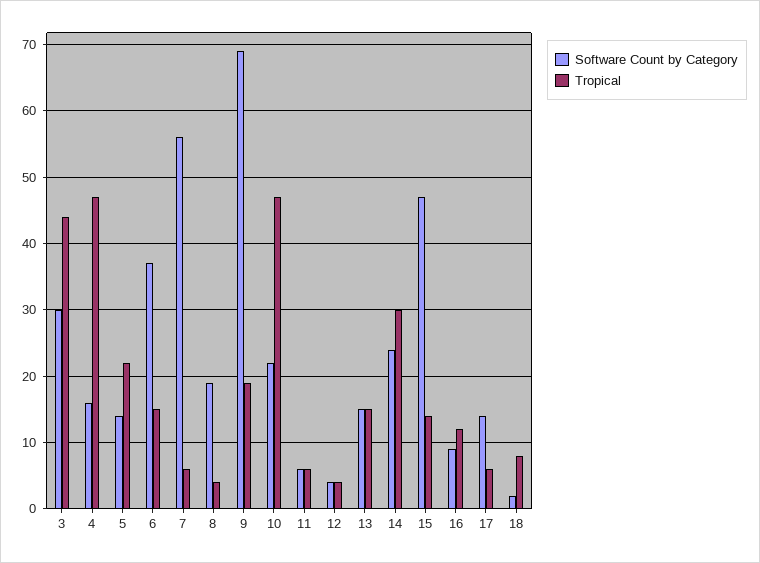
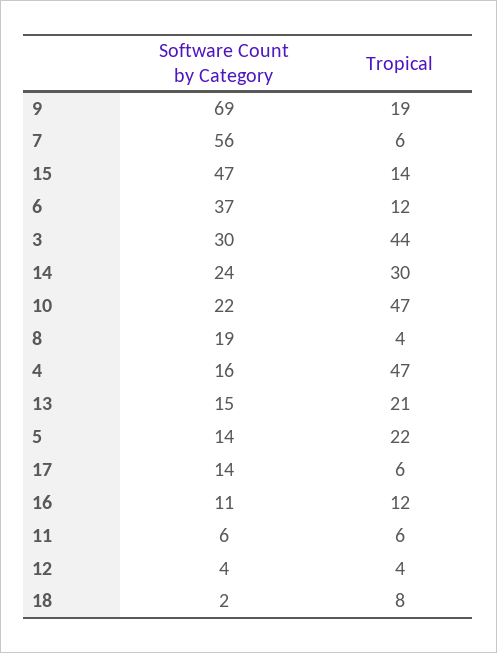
  {
    "Software Count by Category": {
      "3": 30,
      "4": 16,
      "5": 14,
      "6": 37,
      "7": 56,
      "8": 19,
      "9": 69,
      "10": 22,
      "11": 6,
      "12": 4,
      "13": 15,
      "14": 24,
      "15": 47,
-     "16": 9,
+     "16": 11,
      "17": 14,
      "18": 2
    },
    "Tropical": {
      "3": 44,
      "4": 47,
      "5": 22,
-     "6": 15,
+     "6": 12,
      "7": 6,
      "8": 4,
      "9": 19,
      "10": 47,
      "11": 6,
      "12": 4,
-     "13": 15,
+     "13": 21,
      "14": 30,
      "15": 14,
      "16": 12,
      "17": 6,
      "18": 8
    }
  }

